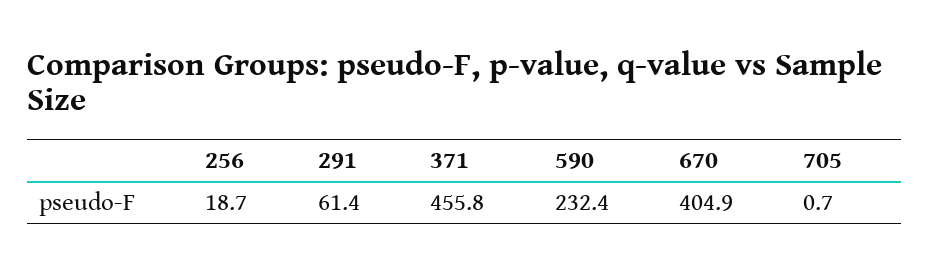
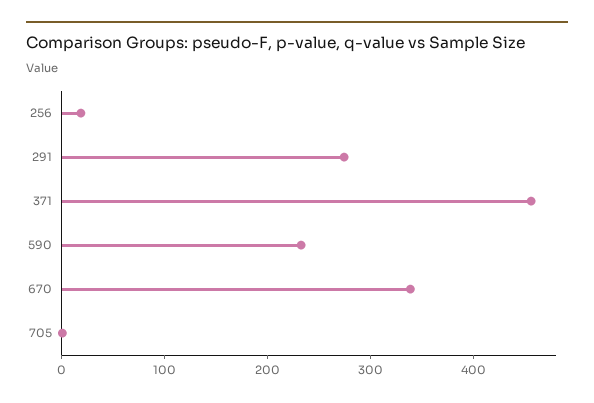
  {
    "256": 18.7,
-   "291": 61.4,
+   "291": 280,
    "371": 455.8,
    "590": 232.4,
-   "670": 404.9,
+   "670": 340,
    "705": 0.7
  }

